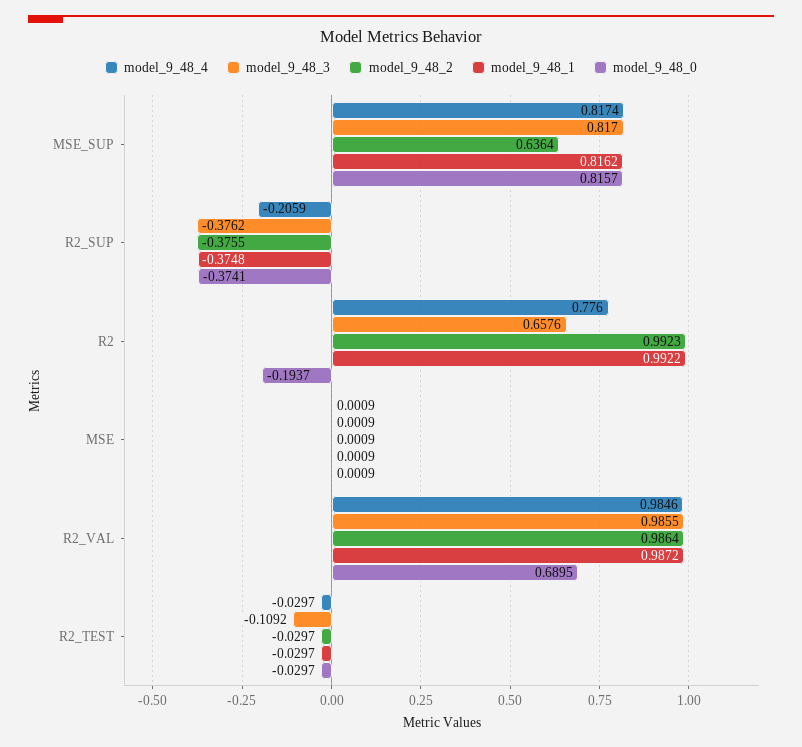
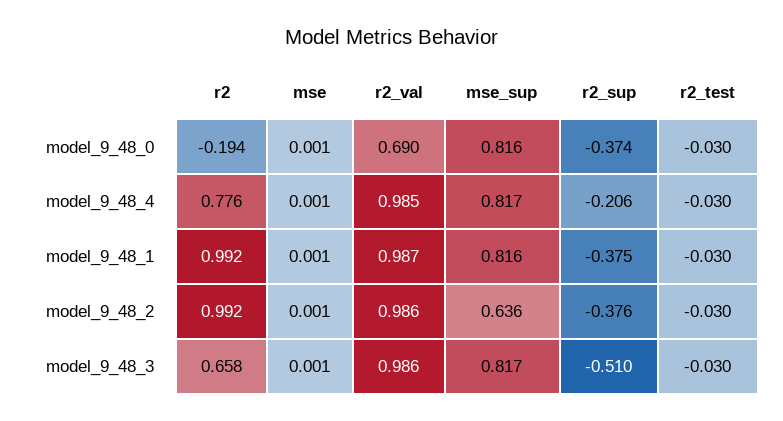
  {
    "model_9_48_4": {
      "MSE_SUP": 0.8174,
      "R2_SUP": -0.2059,
      "R2": 0.776,
      "MSE": 0.0009,
      "R2_VAL": 0.9846,
      "R2_TEST": -0.0297
    },
    "model_9_48_3": {
      "MSE_SUP": 0.817,
-     "R2_SUP": -0.3762,
+     "R2_SUP": -0.51,
      "R2": 0.6576,
      "MSE": 0.0009,
      "R2_VAL": 0.9855,
-     "R2_TEST": -0.1092
+     "R2_TEST": -0.03
    },
    "model_9_48_2": {
      "MSE_SUP": 0.6364,
      "R2_SUP": -0.3755,
      "R2": 0.9923,
      "MSE": 0.0009,
      "R2_VAL": 0.9864,
      "R2_TEST": -0.0297
    },
    "model_9_48_1": {
      "MSE_SUP": 0.8162,
      "R2_SUP": -0.3748,
      "R2": 0.9922,
      "MSE": 0.0009,
      "R2_VAL": 0.9872,
      "R2_TEST": -0.0297
    },
    "model_9_48_0": {
      "MSE_SUP": 0.8157,
      "R2_SUP": -0.3741,
      "R2": -0.1937,
      "MSE": 0.0009,
      "R2_VAL": 0.6895,
      "R2_TEST": -0.0297
    }
  }

